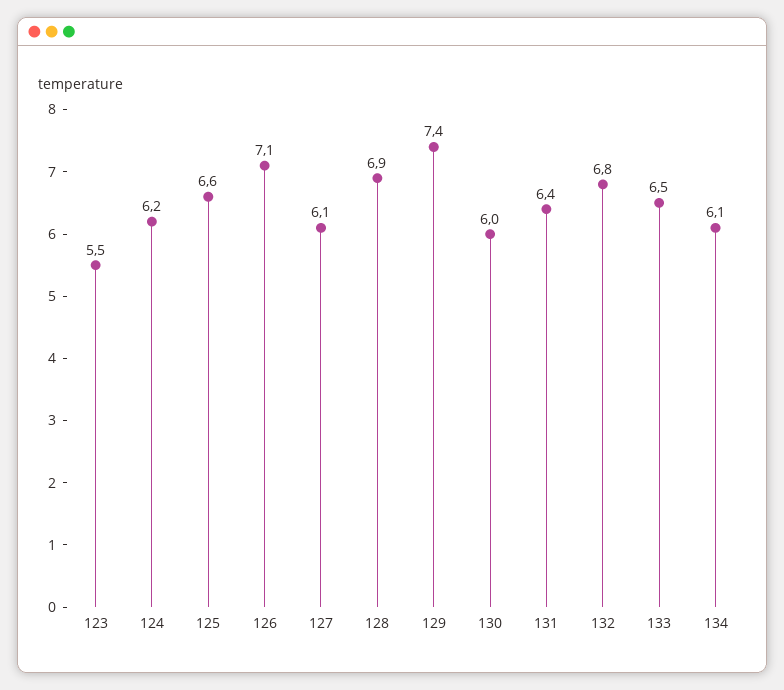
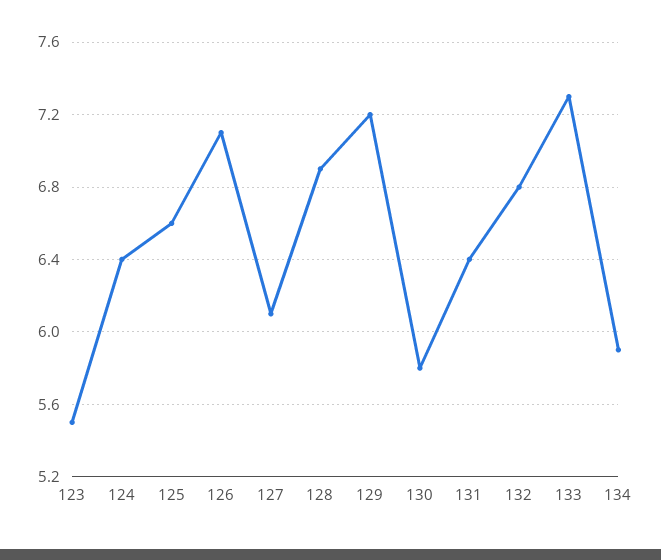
  {
    "123": 5.5,
-   "124": 6.2,
+   "124": 6.4,
    "125": 6.6,
    "126": 7.1,
    "127": 6.1,
    "128": 6.9,
-   "129": 7.4,
+   "129": 7.2,
-   "130": 6,
+   "130": 5.8,
    "131": 6.4,
    "132": 6.8,
-   "133": 6.5,
+   "133": 7.3,
-   "134": 6.1
+   "134": 5.9
  }

